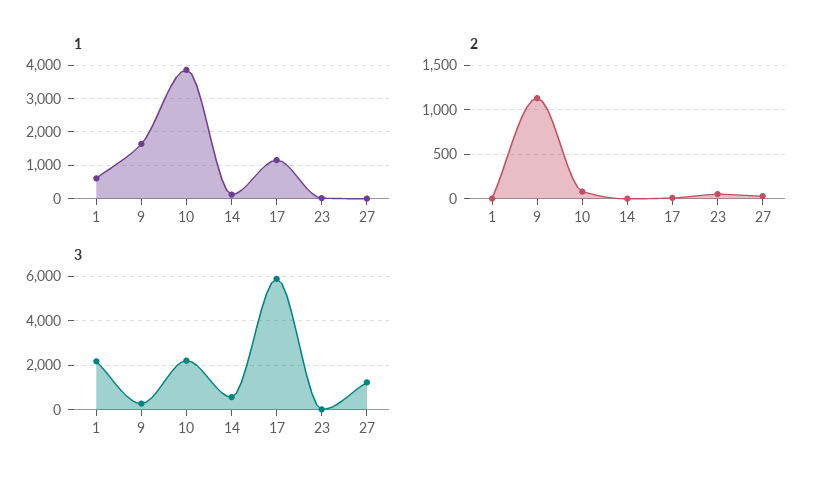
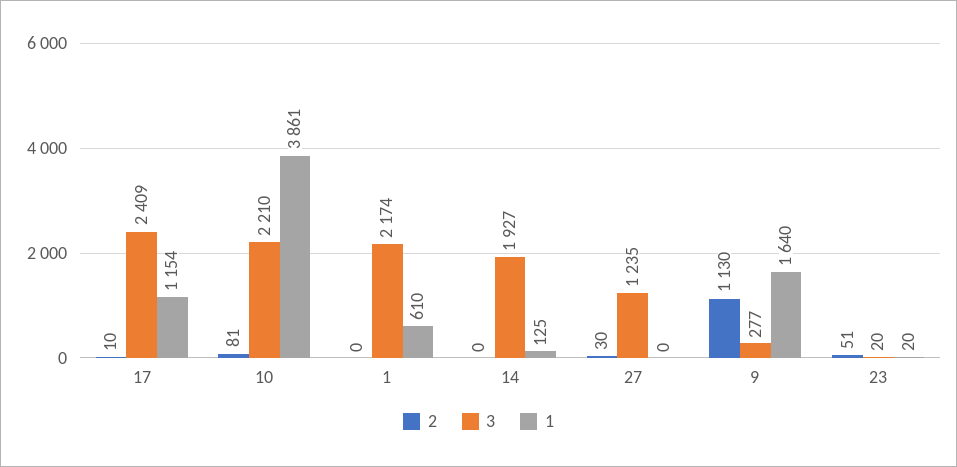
  {
    "1": {
      "1": 610,
      "9": 1640,
      "10": 3861,
      "14": 125,
      "17": 1154,
      "23": 20,
      "27": 0
    },
    "2": {
      "1": 0,
      "9": 1130,
      "10": 81,
      "14": 0,
      "17": 10,
      "23": 51,
      "27": 30
    },
    "3": {
      "1": 2174,
      "9": 277,
      "10": 2210,
-     "14": 500,
+     "14": 1927,
-     "17": 6000,
+     "17": 2409,
      "23": 20,
      "27": 1235
    }
  }

